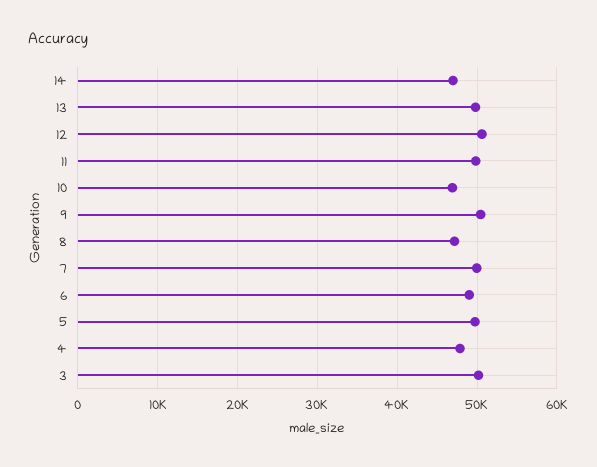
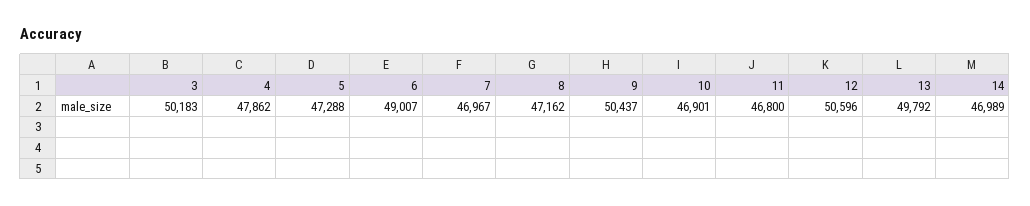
  {
    "14": 46989,
    "13": 49792,
    "12": 50596,
-   "11": 50000,
+   "11": 46800,
    "10": 46901,
    "9": 50437,
    "8": 47162,
-   "7": 50000,
+   "7": 46967,
    "6": 49007,
-   "5": 50000,
+   "5": 47288,
    "4": 47862,
    "3": 50183
  }

